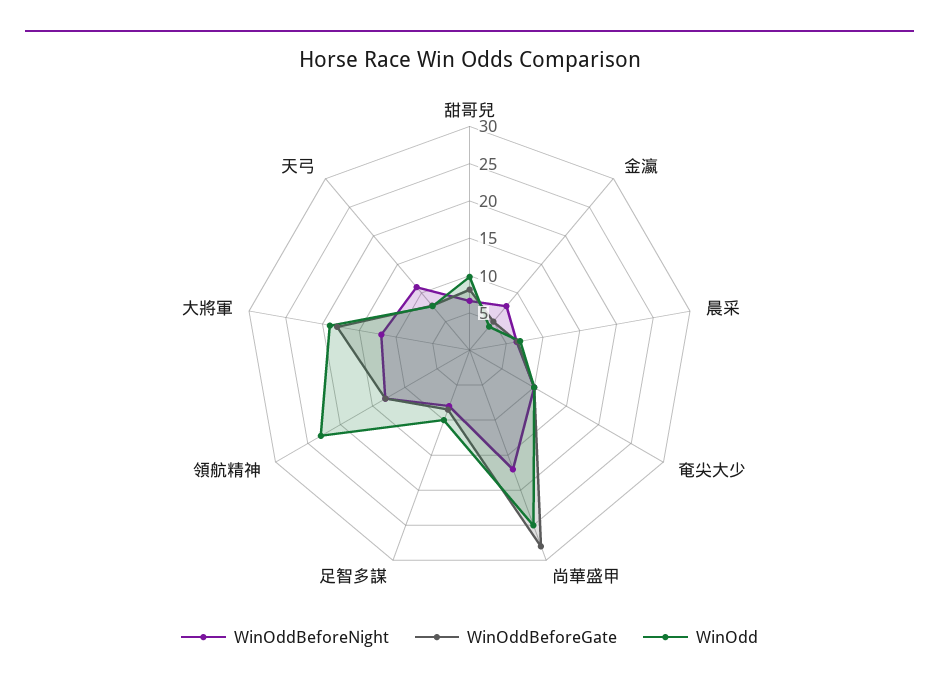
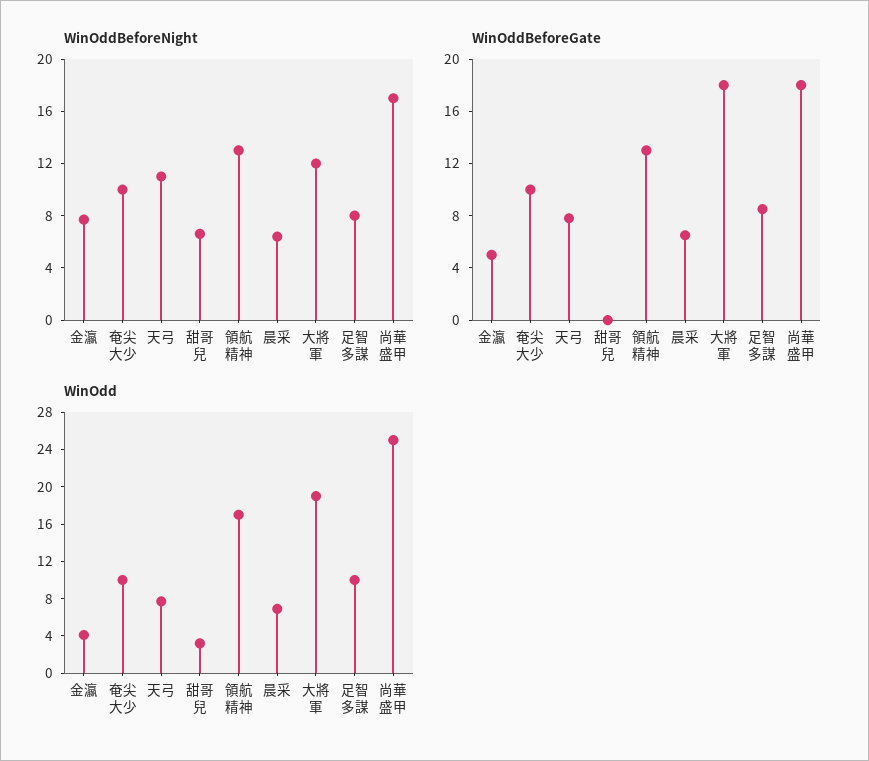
  {
    "WinOddBeforeNight": {
      "甜哥兒": 7,
      "金瀛": 8,
      "晨采": 6,
      "奄尖大少": 10,
      "尚華盛甲": 17,
      "足智多謀": 8,
      "領航精神": 13,
      "大將軍": 12,
      "天弓": 11
    },
    "WinOddBeforeGate": {
-     "甜哥兒": 7.5,
+     "甜哥兒": 0,
      "金瀛": 5,
      "晨采": 7,
      "奄尖大少": 10,
-     "尚華盛甲": 27.5,
+     "尚華盛甲": 18,
      "足智多謀": 9,
      "領航精神": 13,
      "大將軍": 18,
      "天弓": 8
    },
    "WinOdd": {
-     "甜哥兒": 10,
+     "甜哥兒": 3,
      "金瀛": 4,
      "晨采": 7,
      "奄尖大少": 10,
      "尚華盛甲": 25,
      "足智多謀": 10,
-     "領航精神": 22.5,
+     "領航精神": 17,
      "大將軍": 19,
      "天弓": 8
    }
  }

